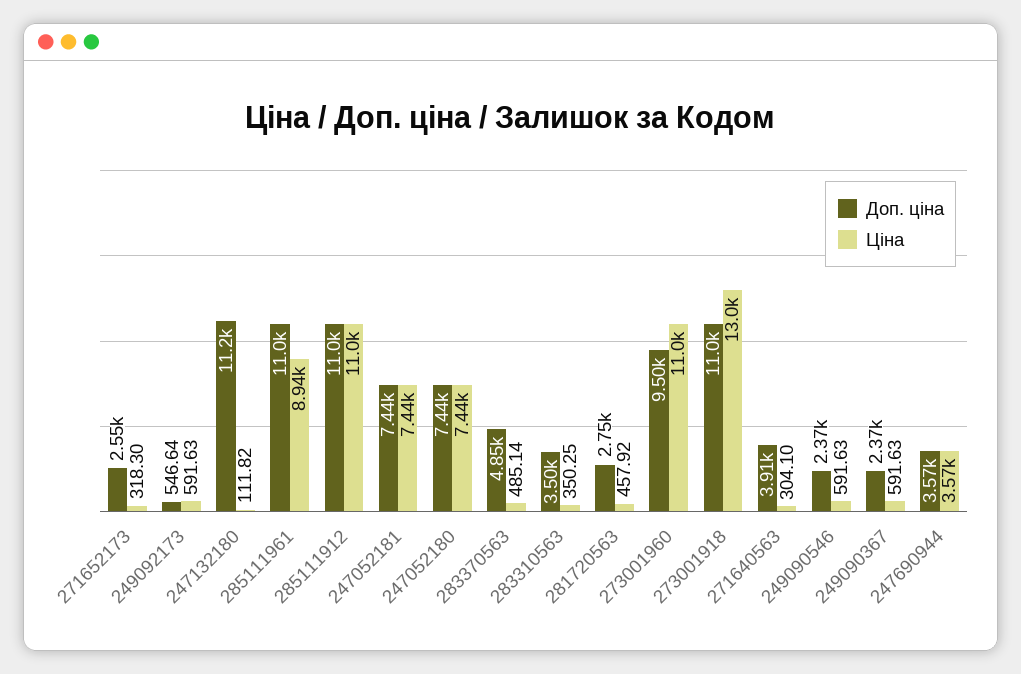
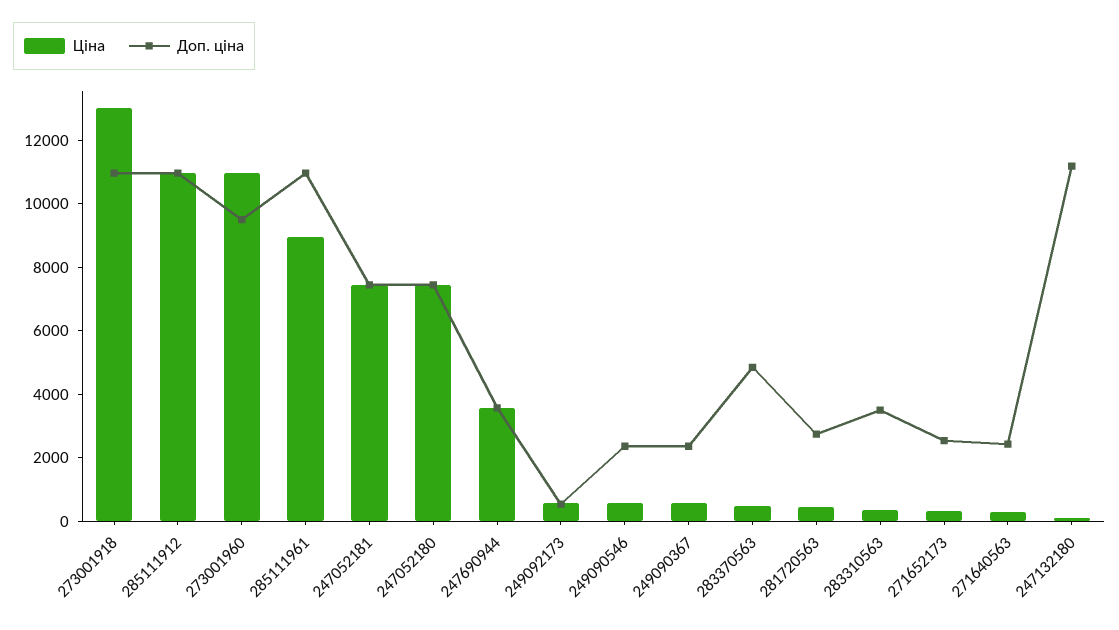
  {
    "Доп. ціна": {
      "271652173": 2550,
      "249092173": 546.64,
      "247132180": 11200,
      "285111961": 11000,
      "285111912": 11000,
      "247052181": 7440,
      "247052180": 7440,
      "283370563": 4850,
      "283310563": 3500,
      "281720563": 2750,
      "273001960": 9500,
      "273001918": 11000,
-     "271640563": 3910,
+     "271640563": 2500,
      "249090546": 2370,
      "249090367": 2370,
      "247690944": 3570
    },
    "Ціна": {
      "271652173": 318.3,
      "249092173": 591.63,
      "247132180": 111.82,
      "285111961": 8940,
      "285111912": 11000,
      "247052181": 7440,
      "247052180": 7440,
      "283370563": 485.14,
      "283310563": 350.25,
      "281720563": 457.92,
      "273001960": 11000,
      "273001918": 13000,
      "271640563": 304.1,
      "249090546": 591.63,
      "249090367": 591.63,
      "247690944": 3570
    }
  }

